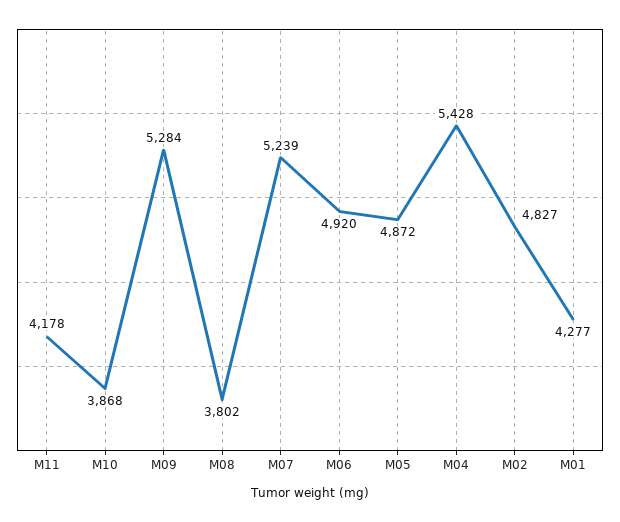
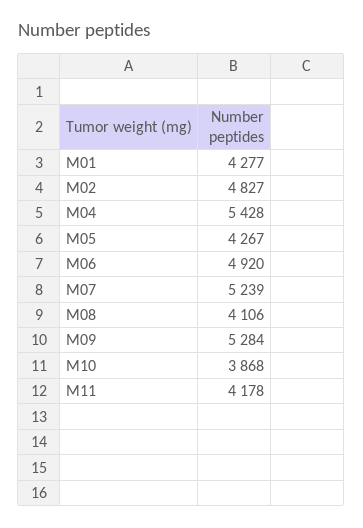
  {
    "M11": 4178,
    "M10": 3868,
    "M09": 5284,
-   "M08": 3802,
+   "M08": 4106,
    "M07": 5239,
    "M06": 4920,
-   "M05": 4872,
+   "M05": 4267,
    "M04": 5428,
    "M02": 4827,
    "M01": 4277
  }

